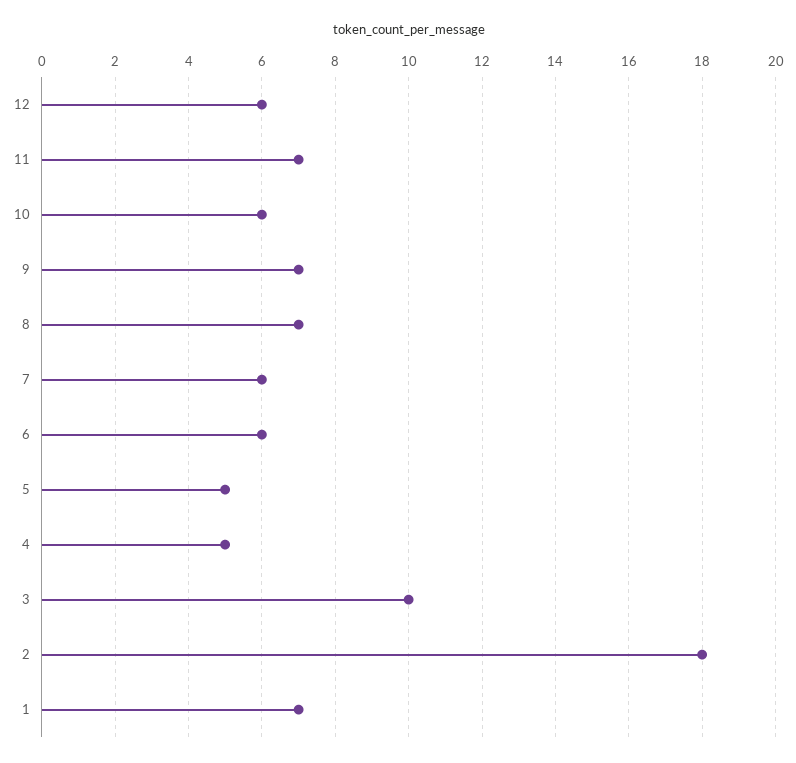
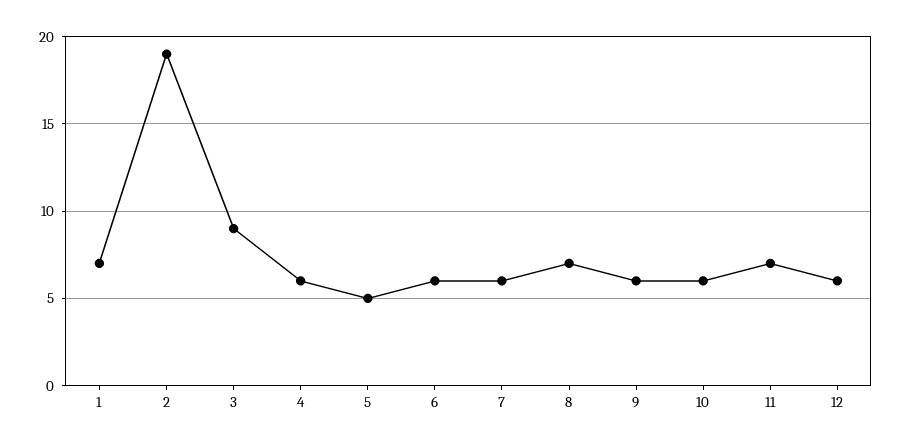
  {
    "12": 6,
    "11": 7,
    "10": 6,
-   "9": 7,
+   "9": 6,
    "8": 7,
    "7": 6,
    "6": 6,
    "5": 5,
-   "4": 5,
+   "4": 6,
-   "3": 10,
+   "3": 9,
-   "2": 18,
+   "2": 19,
    "1": 7
  }

